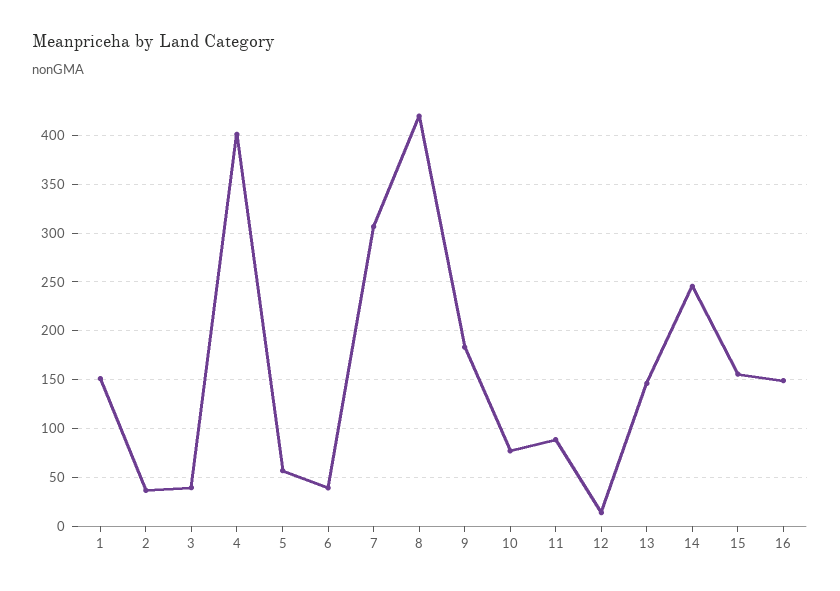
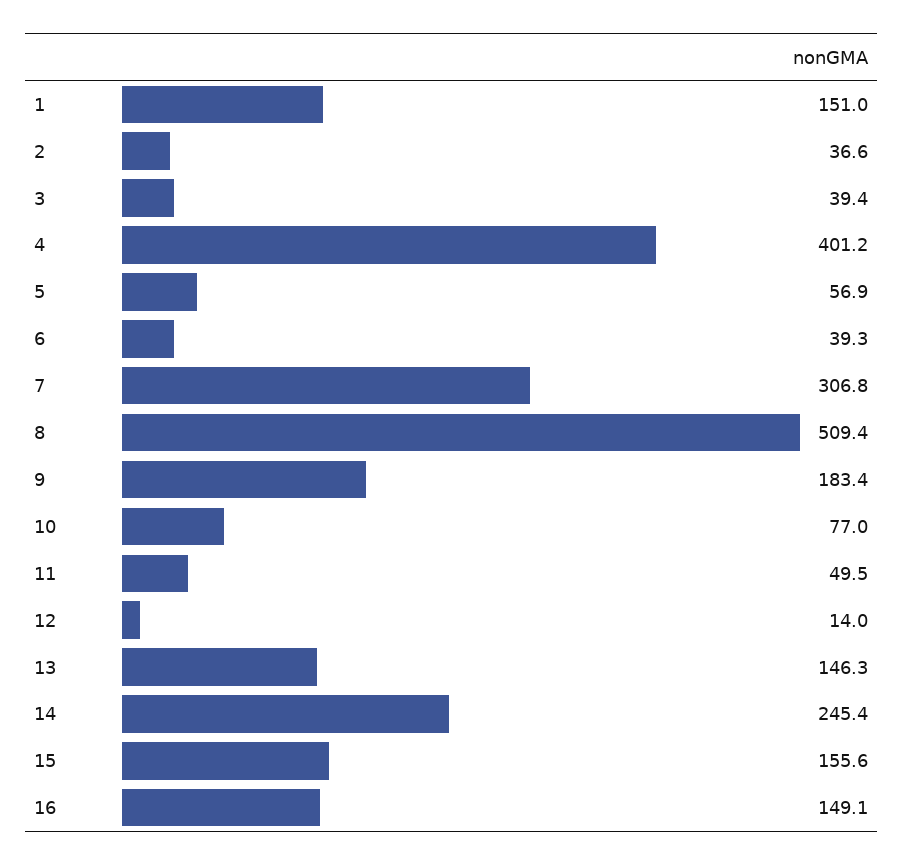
  {
    "1": 151,
    "2": 36.6,
    "3": 39.4,
    "4": 401.2,
    "5": 56.9,
    "6": 39.3,
    "7": 306.8,
-   "8": 420,
+   "8": 509.4,
    "9": 183.4,
    "10": 77,
-   "11": 90,
+   "11": 49.5,
    "12": 14,
    "13": 146.3,
    "14": 245.4,
    "15": 155.6,
    "16": 149.1
  }

